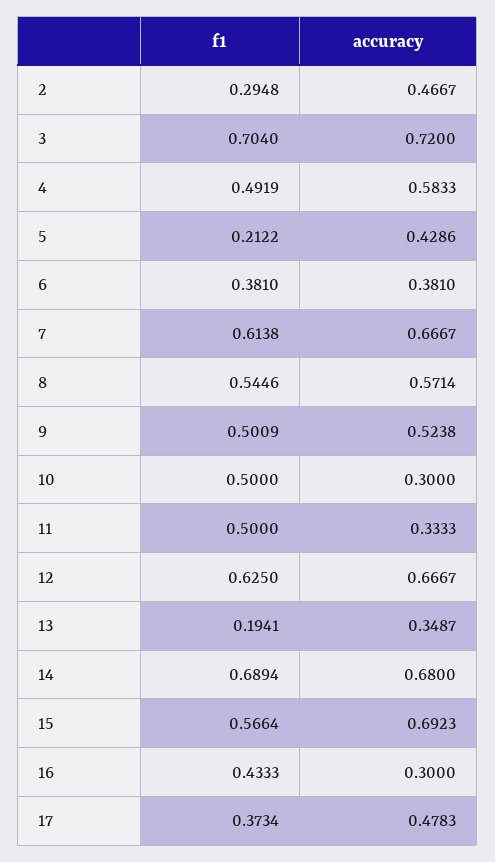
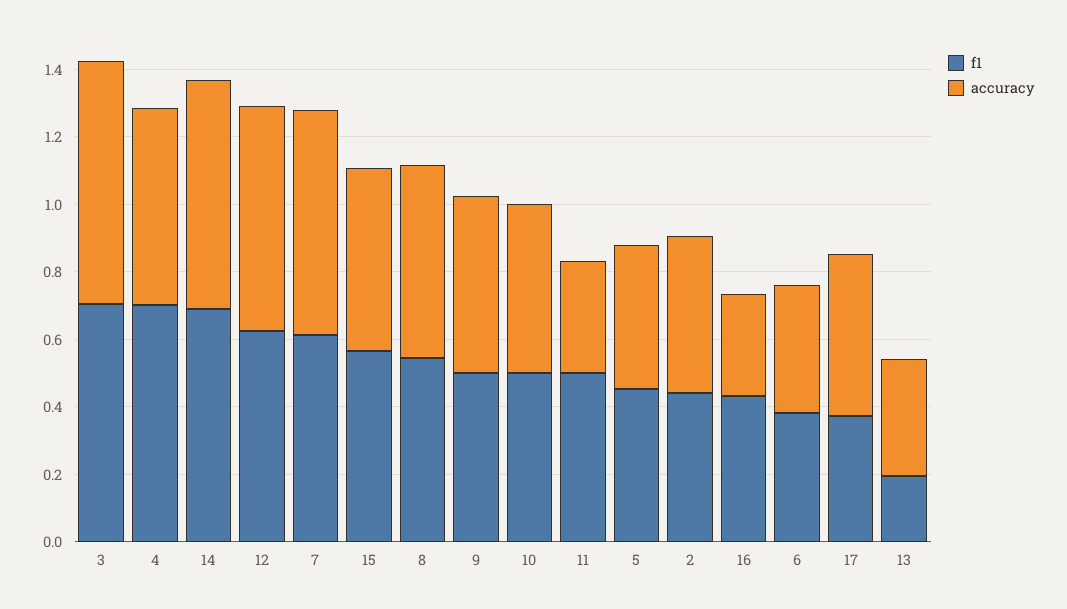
  {
    "f1": {
-     "2": 0.2948,
+     "2": 0.45,
      "3": 0.704,
-     "4": 0.4919,
+     "4": 0.7,
-     "5": 0.2122,
+     "5": 0.45,
      "6": 0.381,
      "7": 0.6138,
      "8": 0.5446,
      "9": 0.5009,
      "10": 0.5,
      "11": 0.5,
      "12": 0.625,
      "13": 0.1941,
      "14": 0.6894,
      "15": 0.5664,
      "16": 0.4333,
      "17": 0.3734
    },
    "accuracy": {
      "2": 0.4667,
      "3": 0.72,
      "4": 0.5833,
      "5": 0.4286,
      "6": 0.381,
      "7": 0.6667,
      "8": 0.5714,
      "9": 0.5238,
-     "10": 0.3,
+     "10": 0.5,
      "11": 0.3333,
      "12": 0.6667,
      "13": 0.3487,
      "14": 0.68,
-     "15": 0.6923,
+     "15": 0.55,
      "16": 0.3,
      "17": 0.4783
    }
  }

